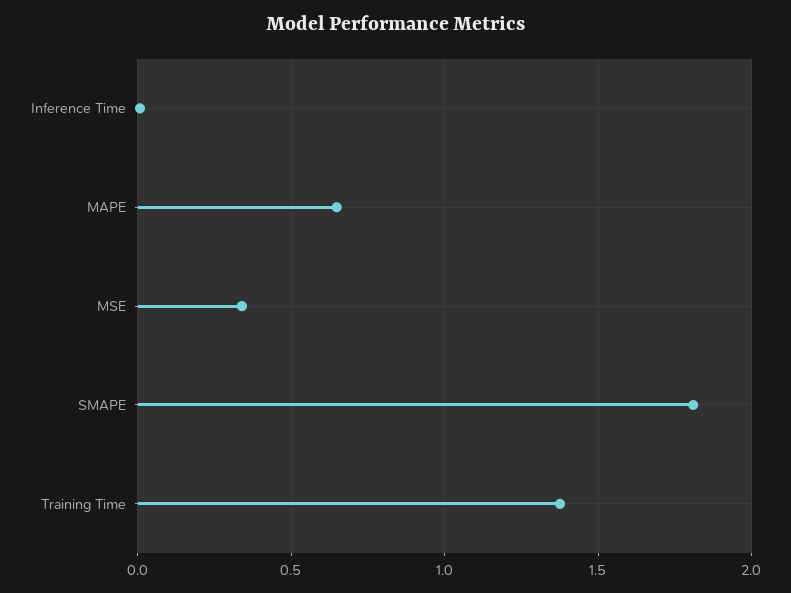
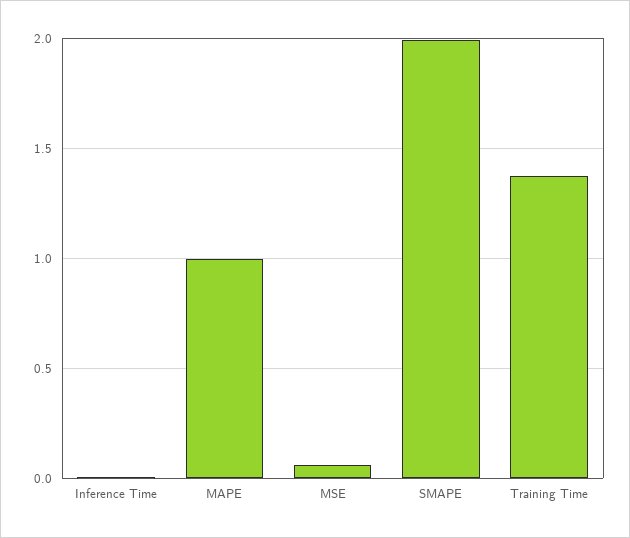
  {
    "Inference Time": 0,
-   "MAPE": 0.65,
+   "MAPE": 1,
-   "MSE": 0.35,
+   "MSE": 0.05,
-   "SMAPE": 1.8,
+   "SMAPE": 2,
    "Training Time": 1.4
  }

